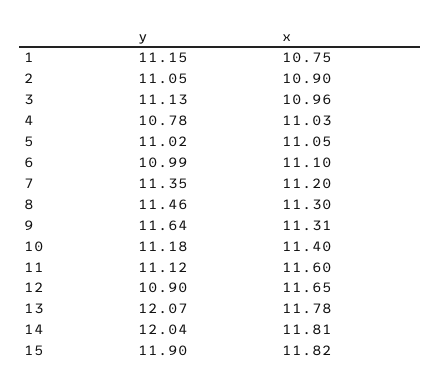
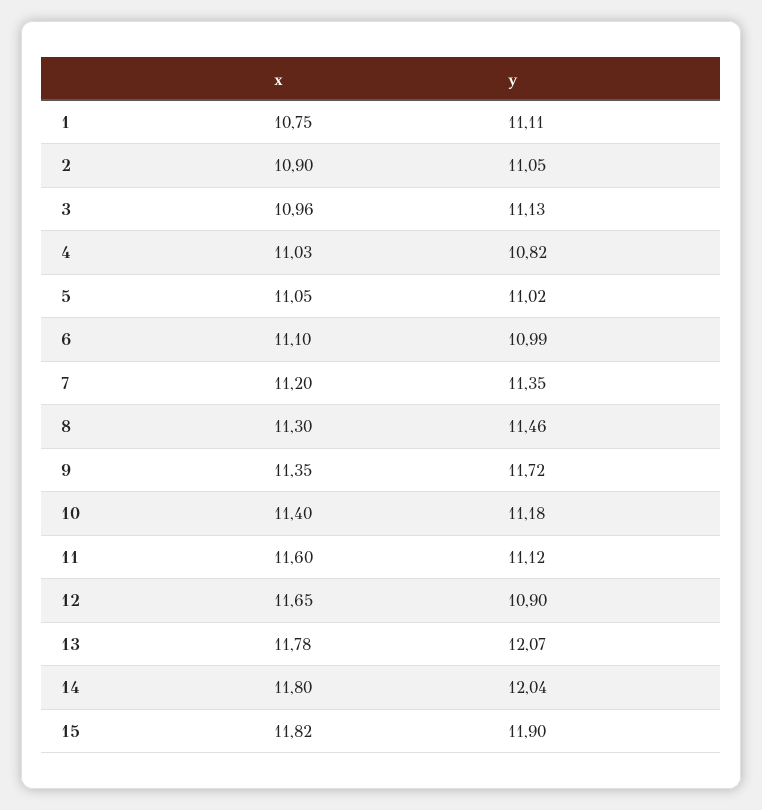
  {
    "y": {
-     "1": 11.15,
+     "1": 11.11,
      "2": 11.05,
      "3": 11.13,
-     "4": 10.78,
+     "4": 10.82,
      "5": 11.02,
      "6": 10.99,
      "7": 11.35,
      "8": 11.46,
-     "9": 11.64,
+     "9": 11.72,
      "10": 11.18,
      "11": 11.12,
      "12": 10.9,
      "13": 12.07,
      "14": 12.04,
      "15": 11.9
    },
    "x": {
      "1": 10.75,
      "2": 10.9,
      "3": 10.96,
      "4": 11.03,
      "5": 11.05,
      "6": 11.1,
      "7": 11.2,
      "8": 11.3,
-     "9": 11.31,
+     "9": 11.35,
      "10": 11.4,
      "11": 11.6,
      "12": 11.65,
      "13": 11.78,
-     "14": 11.81,
+     "14": 11.8,
      "15": 11.82
    }
  }

